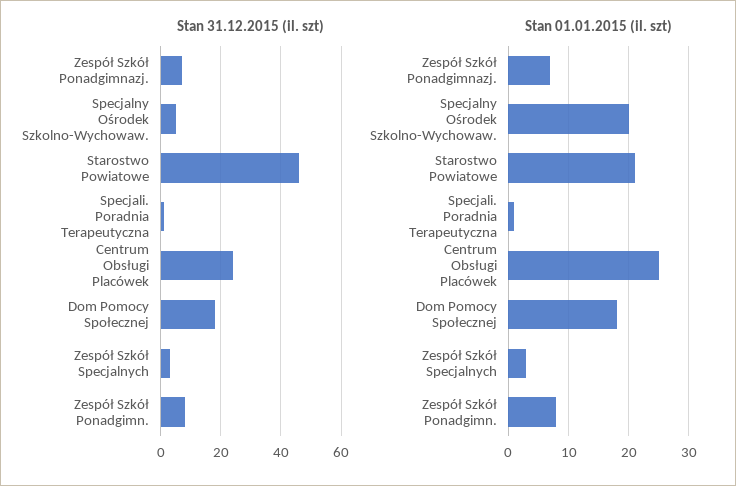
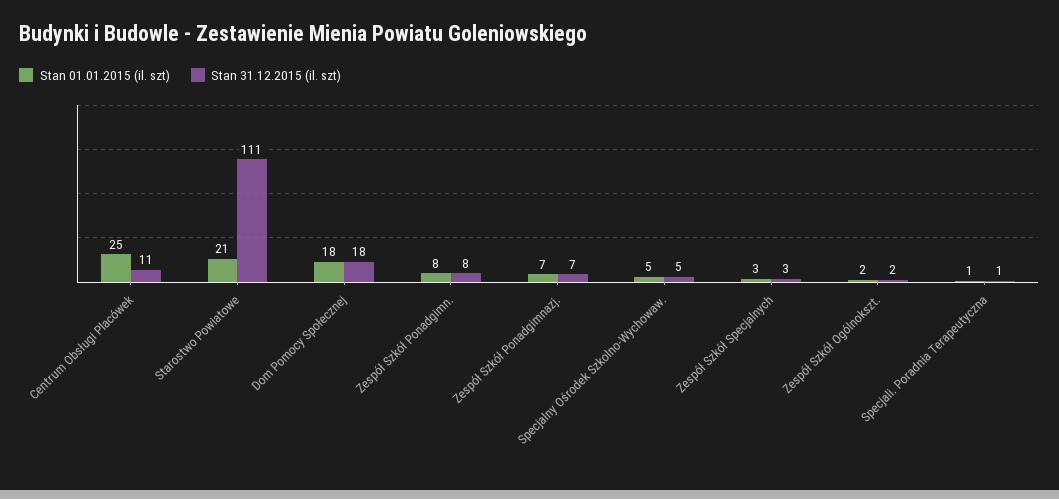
  {
    "Stan 31.12.2015 (il. szt)": {
      "Zespół Szkół Ponadgimnazj.": 7,
      "Specjalny Ośrodek Szkolno-Wychowaw.": 5,
-     "Starostwo Powiatowe": 45,
+     "Starostwo Powiatowe": 111,
      "Specjali. Poradnia Terapeutyczna": 1,
-     "Centrum Obsługi Placówek": 25,
+     "Centrum Obsługi Placówek": 11,
      "Dom Pomocy Społecznej": 18,
      "Zespół Szkół Specjalnych": 3,
-     "Zespół Szkół Ponadgimn.": 8
+     "Zespół Szkół Ponadgimn.": 8,
+     "Zespół Szkół Ogólnokszt.": 2
    },
    "Stan 01.01.2015 (il. szt)": {
      "Zespół Szkół Ponadgimnazj.": 7,
-     "Specjalny Ośrodek Szkolno-Wychowaw.": 20,
+     "Specjalny Ośrodek Szkolno-Wychowaw.": 5,
      "Starostwo Powiatowe": 21,
      "Specjali. Poradnia Terapeutyczna": 1,
      "Centrum Obsługi Placówek": 25,
      "Dom Pomocy Społecznej": 18,
      "Zespół Szkół Specjalnych": 3,
-     "Zespół Szkół Ponadgimn.": 8
+     "Zespół Szkół Ponadgimn.": 8,
+     "Zespół Szkół Ogólnokszt.": 2
    }
  }

